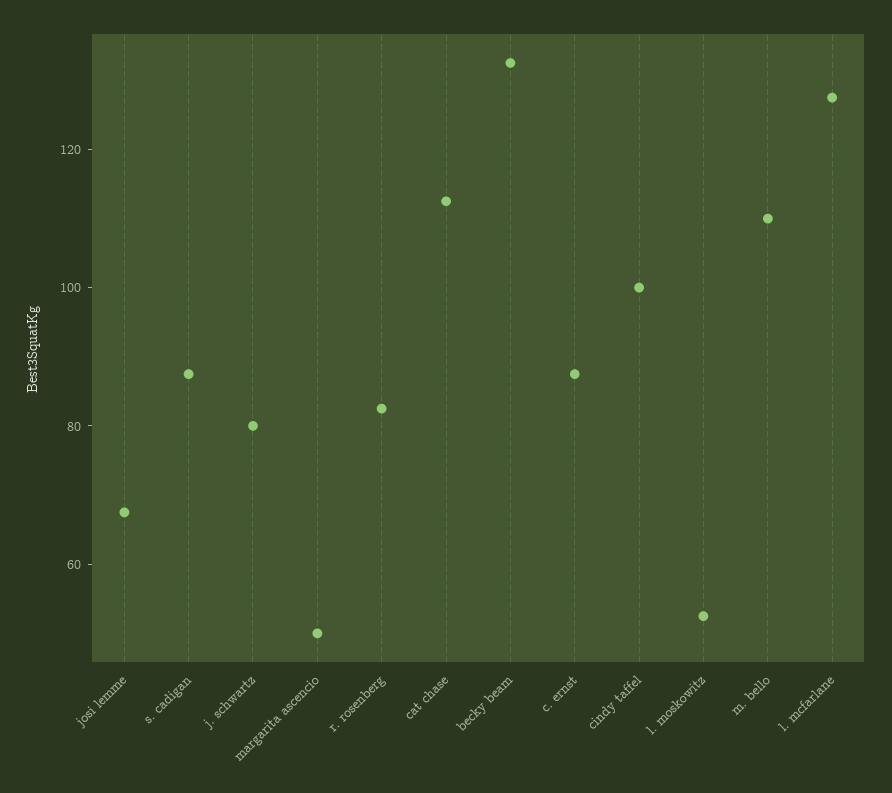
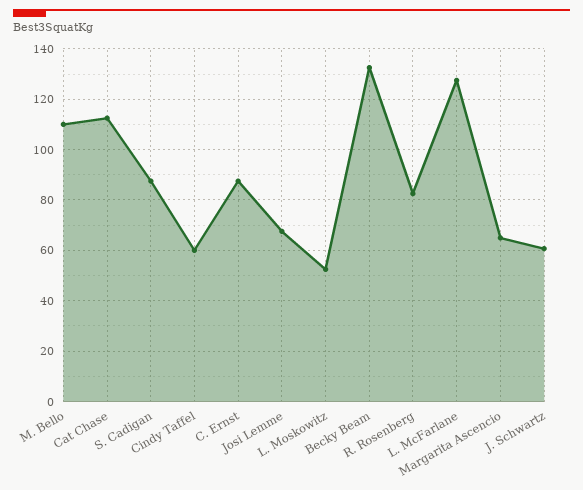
  {
    "josi lemme": 67.5,
    "s. cadigan": 87.5,
-   "j. schwartz": 80,
+   "j. schwartz": 60,
-   "margarita ascencio": 50,
+   "margarita ascencio": 65,
    "r. rosenberg": 82.5,
    "cat chase": 112.5,
    "becky beam": 132.5,
    "c. ernst": 87.5,
-   "cindy taffel": 100,
+   "cindy taffel": 60,
    "l. moskowitz": 52.5,
    "m. bello": 110,
    "l. mcfarlane": 127.5
  }

